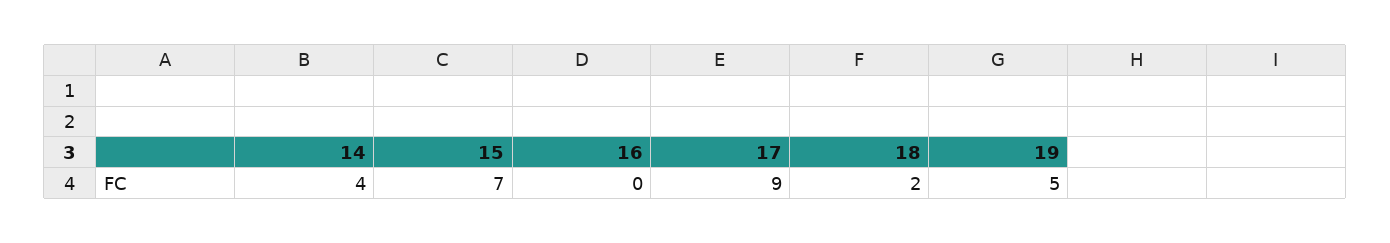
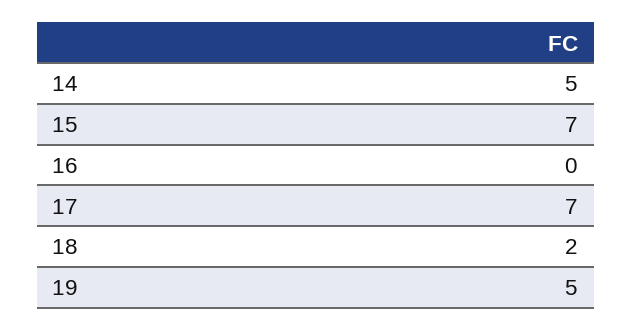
  {
-   "14": 4,
+   "14": 5,
    "15": 7,
    "16": 0,
-   "17": 9,
+   "17": 7,
    "18": 2,
    "19": 5
  }

